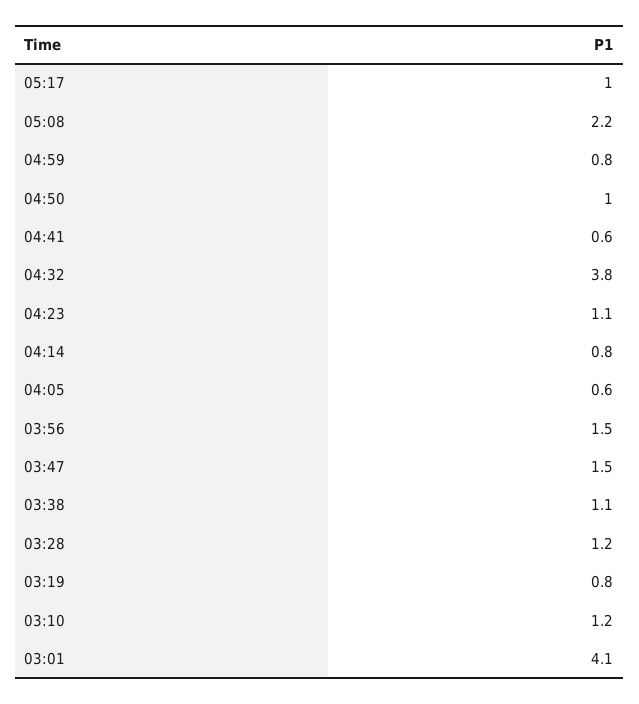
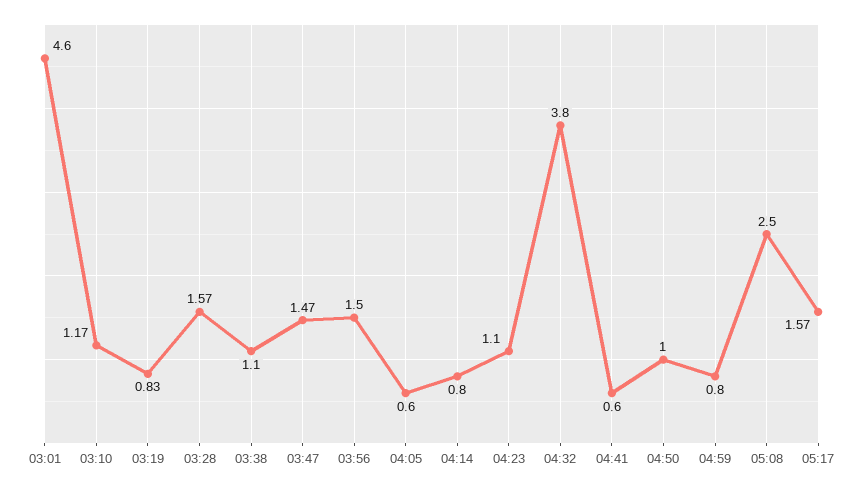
  {
-   "05:17": 1,
+   "05:17": 1.57,
-   "05:08": 2.2,
+   "05:08": 2.5,
    "04:59": 0.8,
    "04:50": 1,
    "04:41": 0.6,
    "04:32": 3.8,
    "04:23": 1.1,
    "04:14": 0.8,
    "04:05": 0.6,
    "03:56": 1.5,
    "03:47": 1.47,
    "03:38": 1.1,
-   "03:28": 1.2,
+   "03:28": 1.57,
    "03:19": 0.83,
    "03:10": 1.17,
-   "03:01": 4.1
+   "03:01": 4.6
  }

